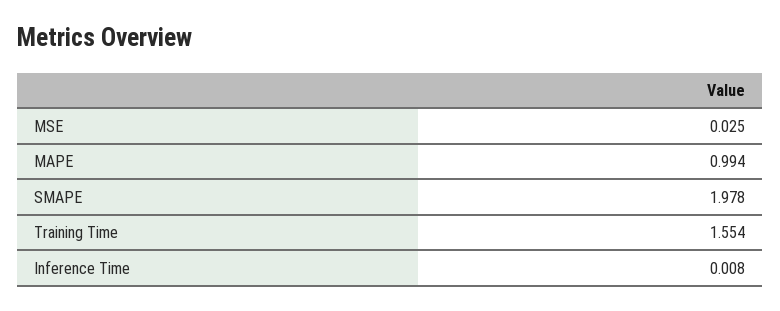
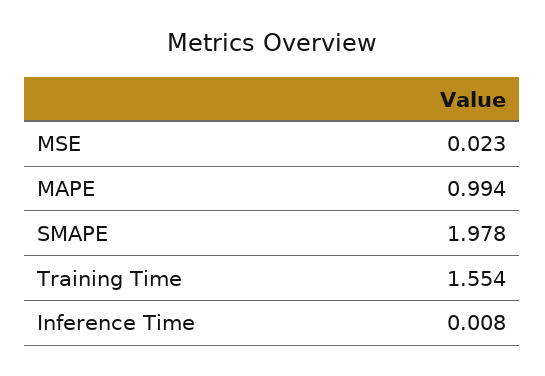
  {
-   "MSE": 0.025,
+   "MSE": 0.023,
    "MAPE": 0.994,
    "SMAPE": 1.978,
    "Training Time": 1.554,
    "Inference Time": 0.008
  }

